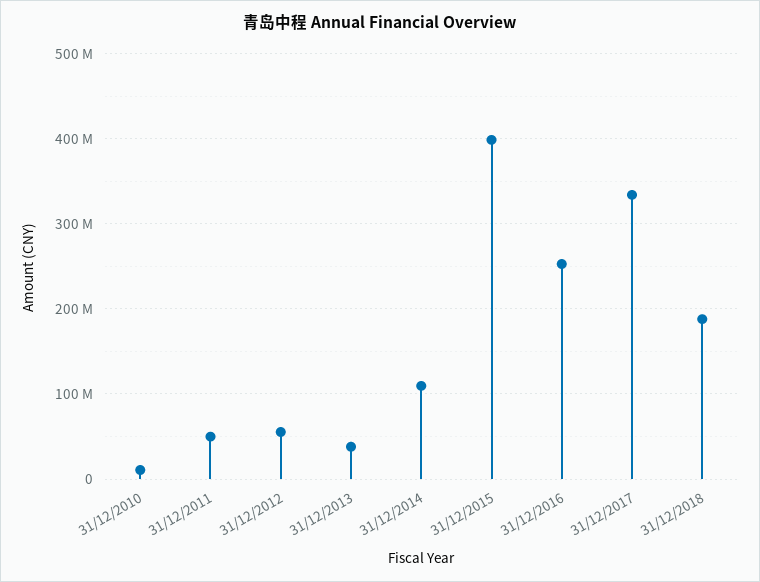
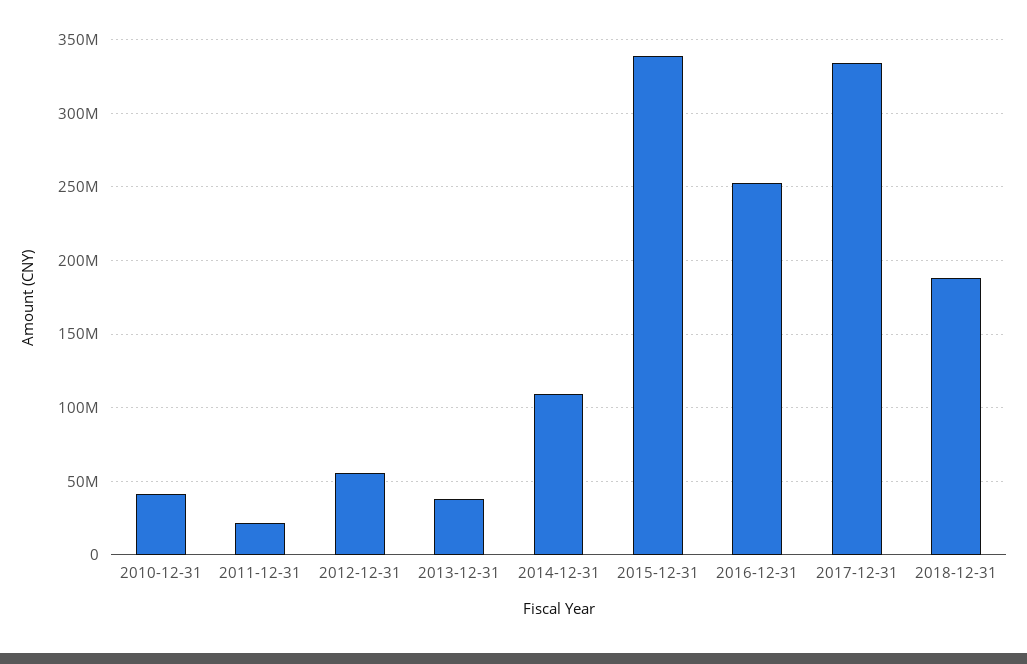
  {
-   "31/12/2010": 10000000,
+   "31/12/2010": 40000000,
-   "31/12/2011": 50000000,
+   "31/12/2011": 20000000,
    "31/12/2012": 55000000,
    "31/12/2013": 40000000,
    "31/12/2014": 110000000,
-   "31/12/2015": 400000000,
+   "31/12/2015": 340000000,
    "31/12/2016": 255000000,
    "31/12/2017": 335000000,
    "31/12/2018": 190000000
  }

